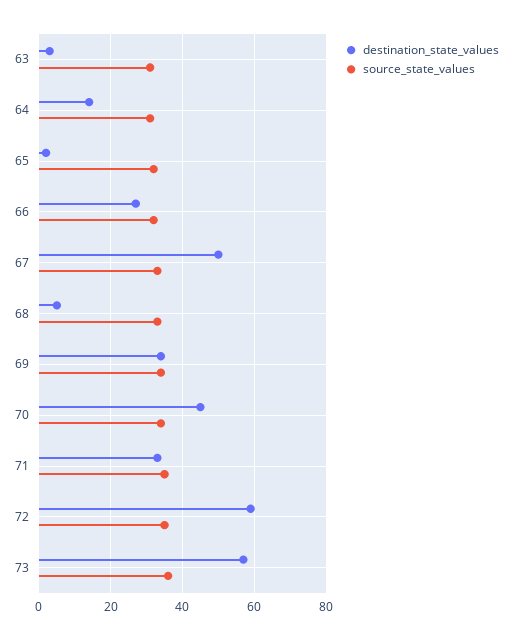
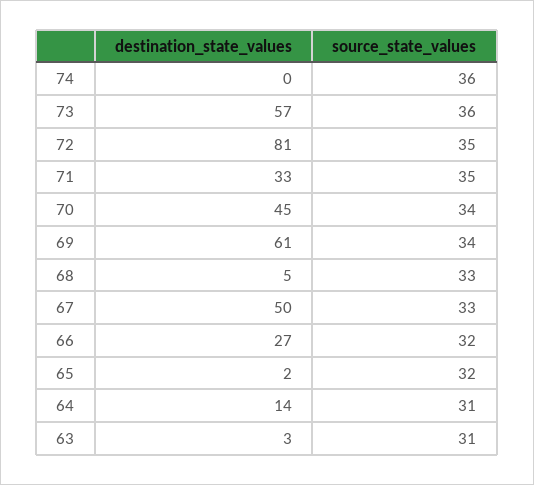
  {
    "destination_state_values": {
      "63": 3,
      "64": 14,
      "65": 2,
      "66": 27,
      "67": 50,
      "68": 5,
-     "69": 35,
+     "69": 61,
      "70": 45,
      "71": 33,
-     "72": 60,
+     "72": 81,
-     "73": 57
+     "73": 57,
+     "74": 0
    },
    "source_state_values": {
      "63": 31,
      "64": 31,
      "65": 32,
      "66": 32,
      "67": 33,
      "68": 33,
      "69": 34,
      "70": 34,
      "71": 35,
      "72": 35,
-     "73": 36
+     "73": 36,
+     "74": 36
    }
  }

